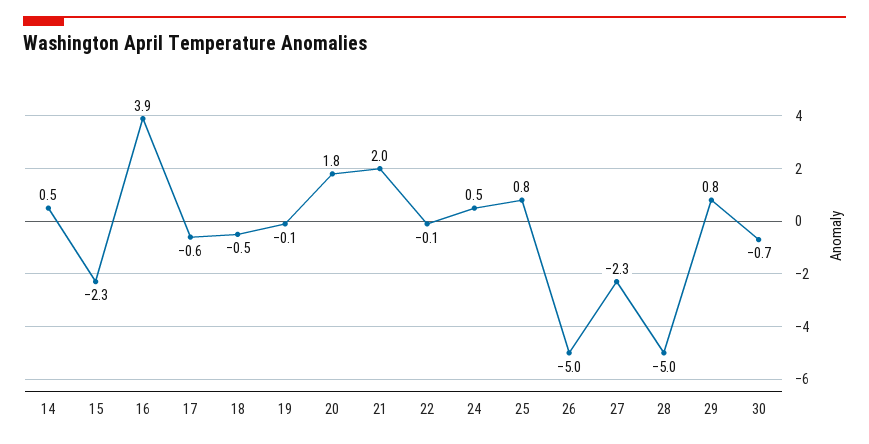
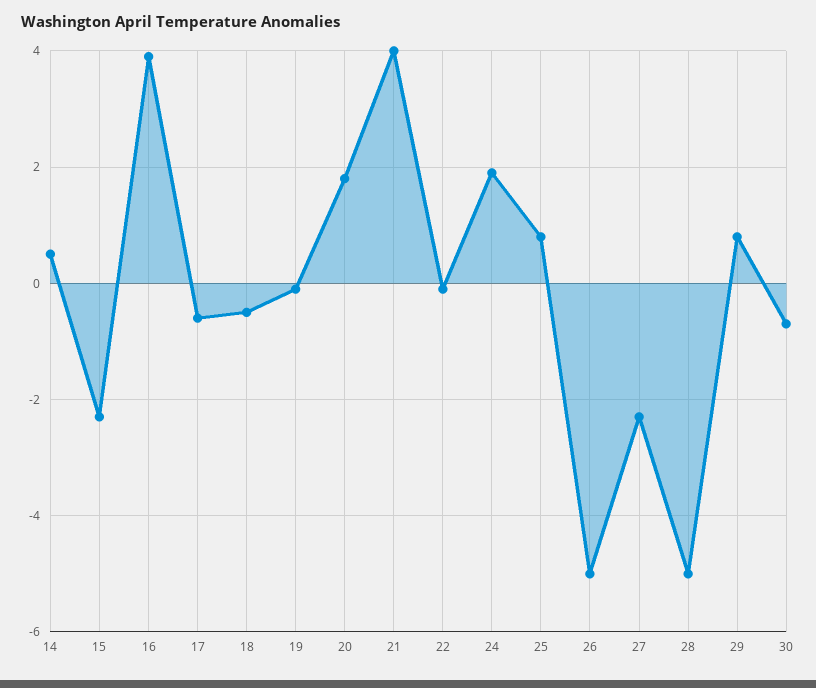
  {
    "14": 0.5,
    "15": -2.3,
    "16": 3.9,
    "17": -0.6,
    "18": -0.5,
    "19": -0.1,
    "20": 1.8,
-   "21": 2,
+   "21": 4,
    "22": -0.1,
-   "24": 0.5,
+   "24": 2,
    "25": 0.8,
    "26": -5,
    "27": -2.3,
    "28": -5,
    "29": 0.8,
    "30": -0.7
  }

